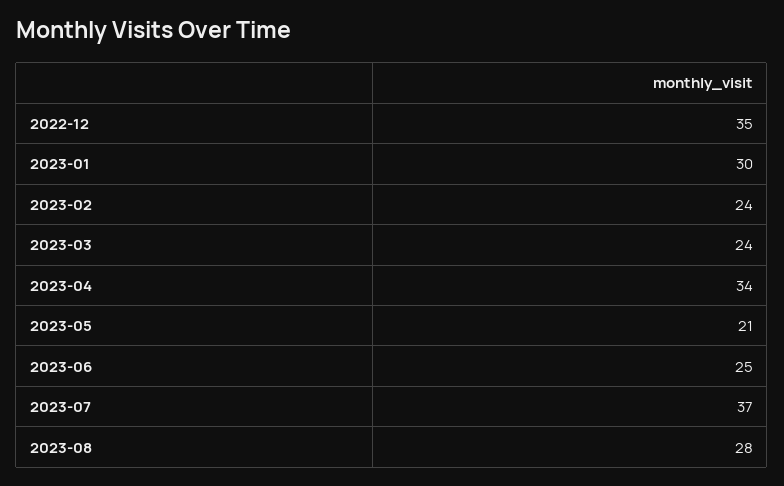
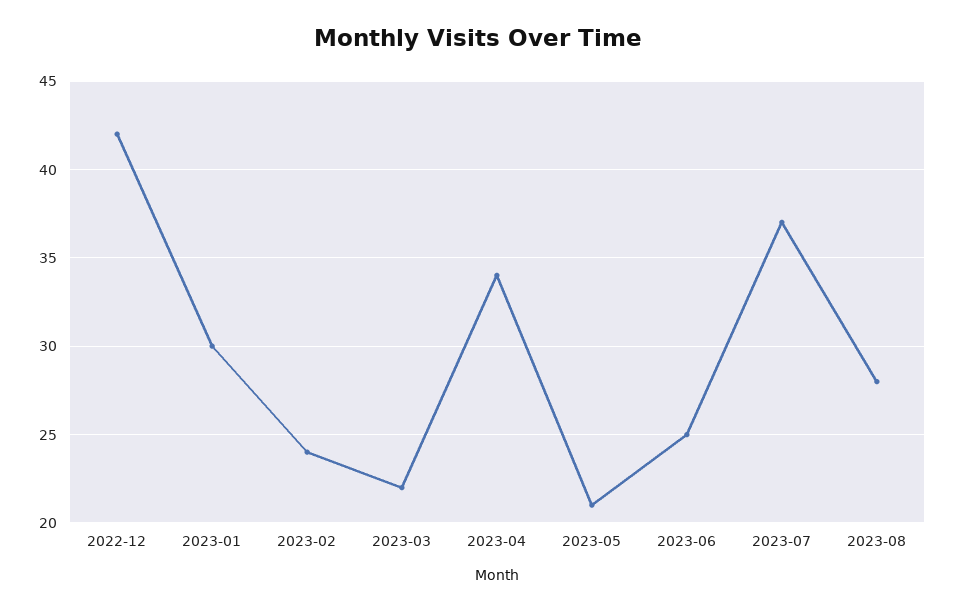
  {
-   "2022-12": 35,
+   "2022-12": 42,
    "2023-01": 30,
    "2023-02": 24,
-   "2023-03": 24,
+   "2023-03": 22,
    "2023-04": 34,
    "2023-05": 21,
    "2023-06": 25,
    "2023-07": 37,
    "2023-08": 28
  }

